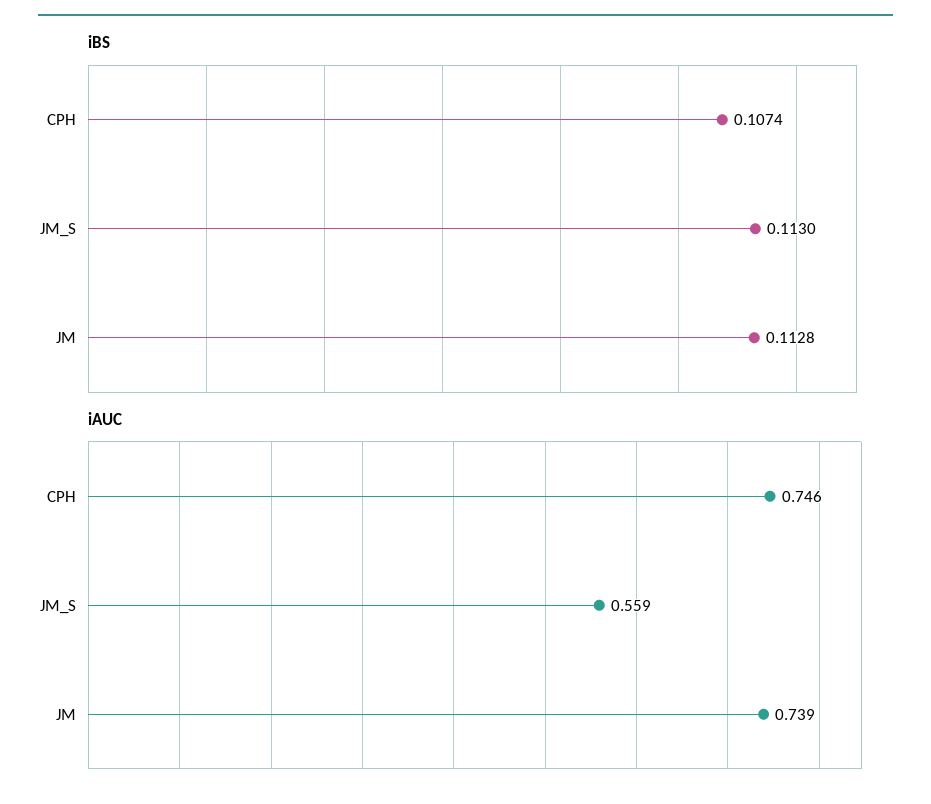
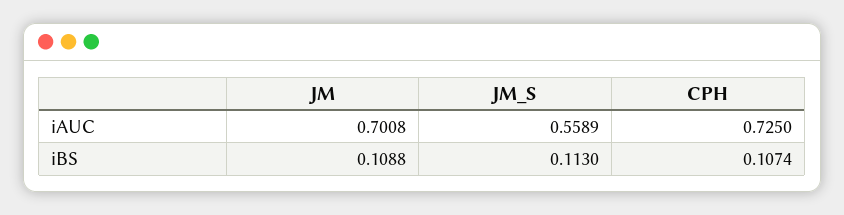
  {
    "iBS": {
      "CPH": 0.1074,
      "JM_S": 0.113,
-     "JM": 0.1128
+     "JM": 0.1088
    },
    "iAUC": {
-     "CPH": 0.746,
+     "CPH": 0.725,
      "JM_S": 0.5589,
-     "JM": 0.739
+     "JM": 0.7008
    }
  }

